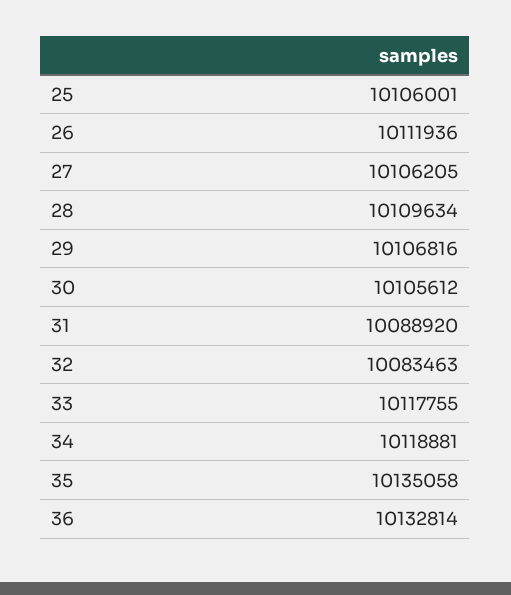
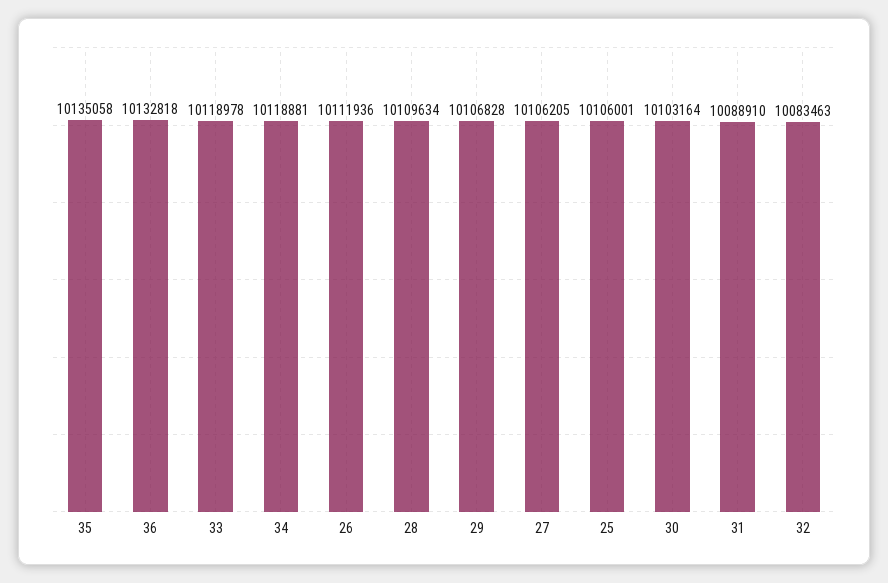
  {
    "25": 10106001,
    "26": 10111936,
    "27": 10106205,
    "28": 10109634,
-   "29": 10106816,
+   "29": 10106828,
-   "30": 10105612,
+   "30": 10103164,
-   "31": 10088920,
+   "31": 10088910,
    "32": 10083463,
-   "33": 10117755,
+   "33": 10118978,
    "34": 10118881,
    "35": 10135058,
-   "36": 10132814
+   "36": 10132818
  }

